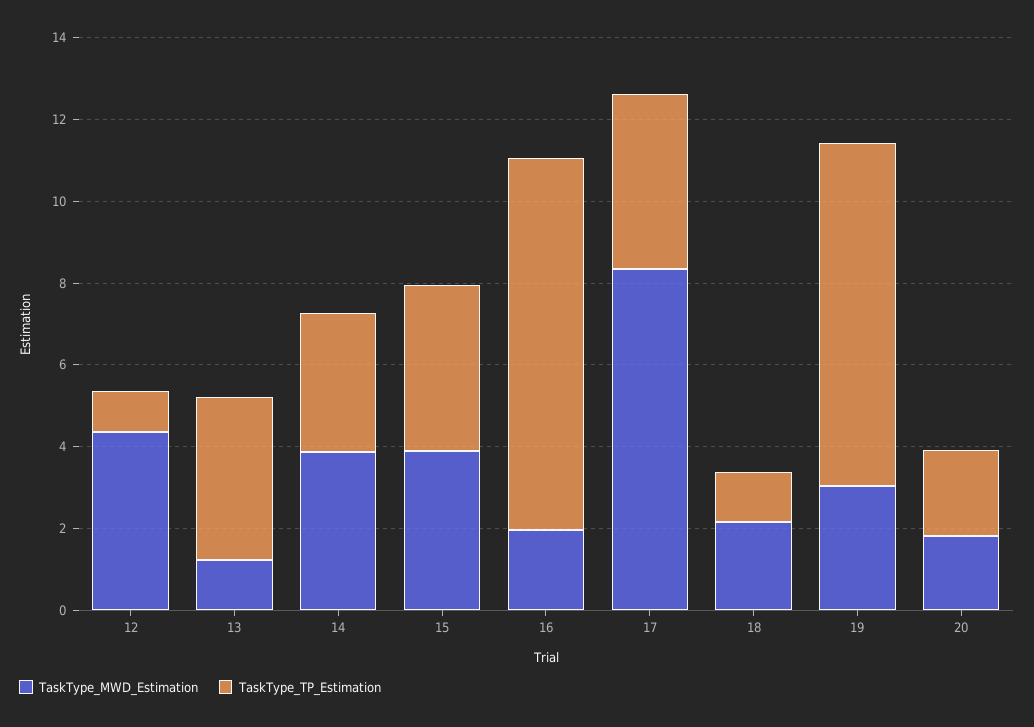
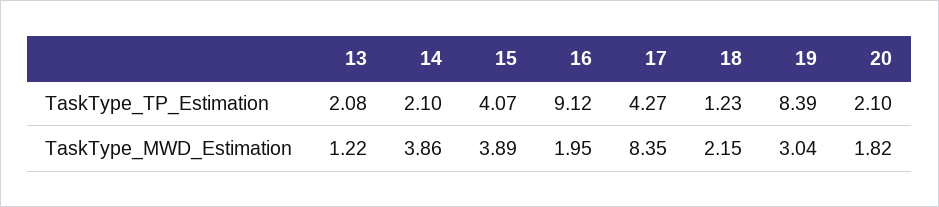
  {
    "TaskType_MWD_Estimation": {
-     "12": 4.5,
      "13": 1.22,
      "14": 3.86,
      "15": 3.89,
      "16": 1.95,
      "17": 8.35,
      "18": 2.15,
      "19": 3.04,
      "20": 1.82
    },
    "TaskType_TP_Estimation": {
-     "12": 1,
-     "13": 4,
+     "13": 2.08,
-     "14": 3.5,
+     "14": 2.1,
      "15": 4.07,
      "16": 9.12,
      "17": 4.27,
      "18": 1.23,
      "19": 8.39,
      "20": 2.1
    }
  }

